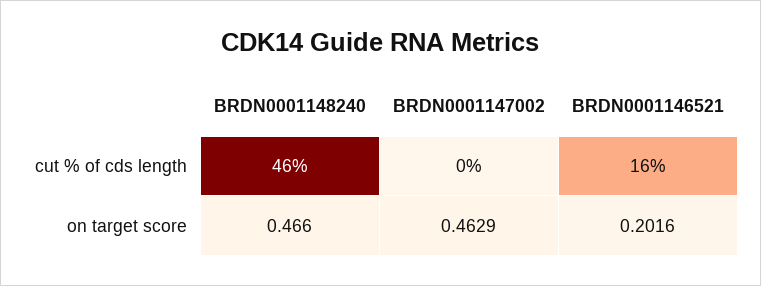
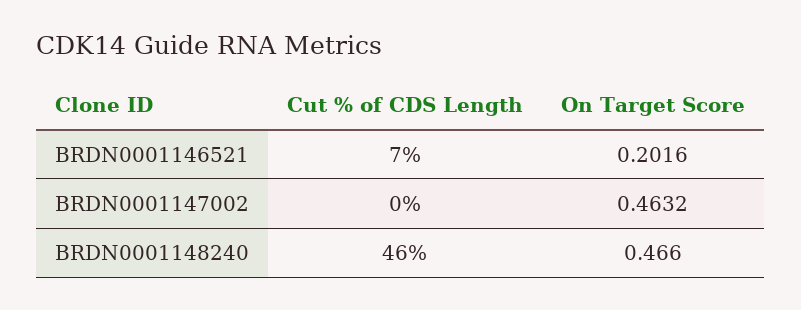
  {
    "BRDN0001148240": {
      "cut % of cds length": 46,
      "on target score": 0.466
    },
    "BRDN0001147002": {
      "cut % of cds length": 0,
-     "on target score": 0.4629
+     "on target score": 0.4632
    },
    "BRDN0001146521": {
-     "cut % of cds length": 16,
+     "cut % of cds length": 7,
      "on target score": 0.2016
    }
  }

